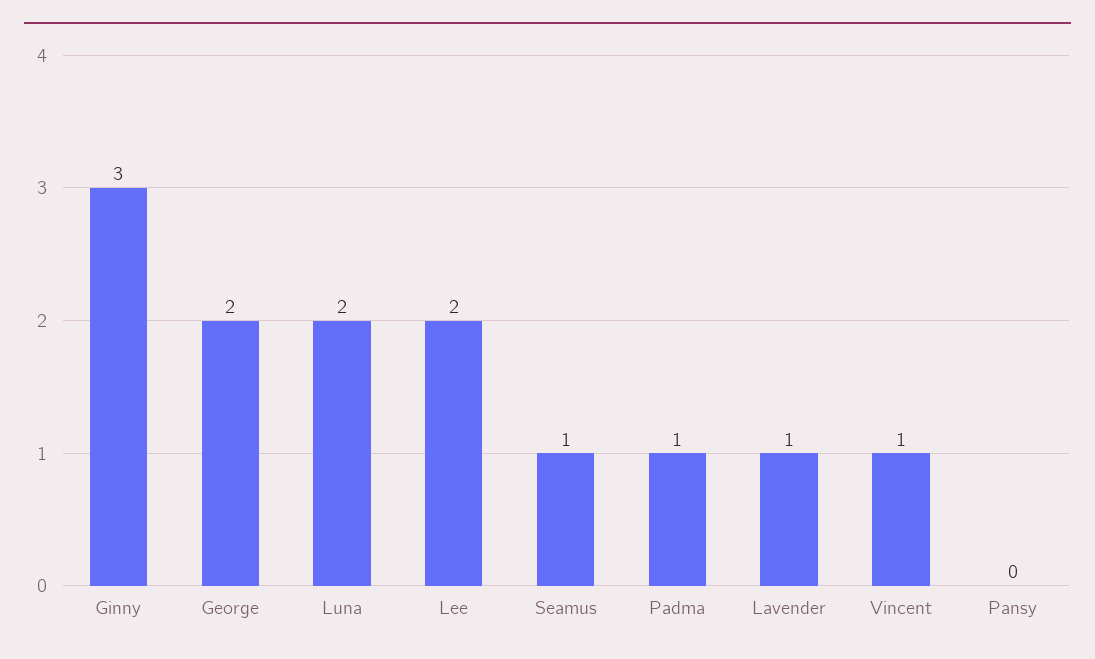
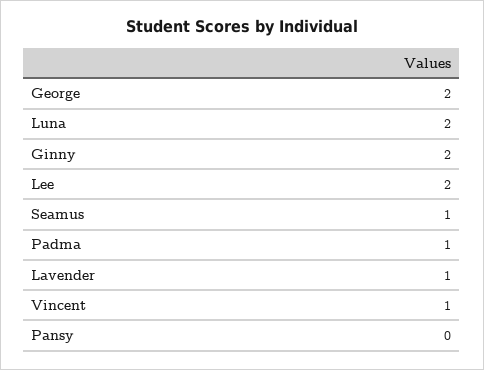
  {
-   "Ginny": 3,
+   "Ginny": 2,
    "George": 2,
    "Luna": 2,
    "Lee": 2,
    "Seamus": 1,
    "Padma": 1,
    "Lavender": 1,
    "Vincent": 1,
    "Pansy": 0
  }

